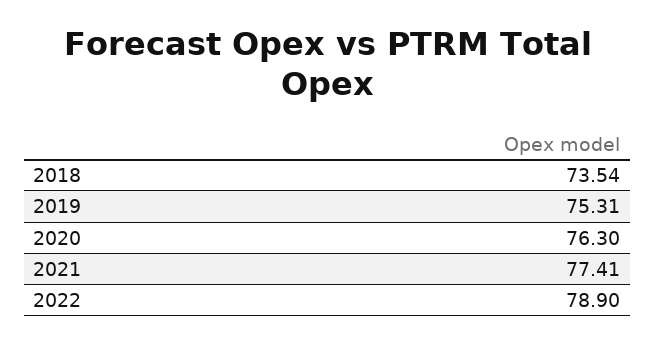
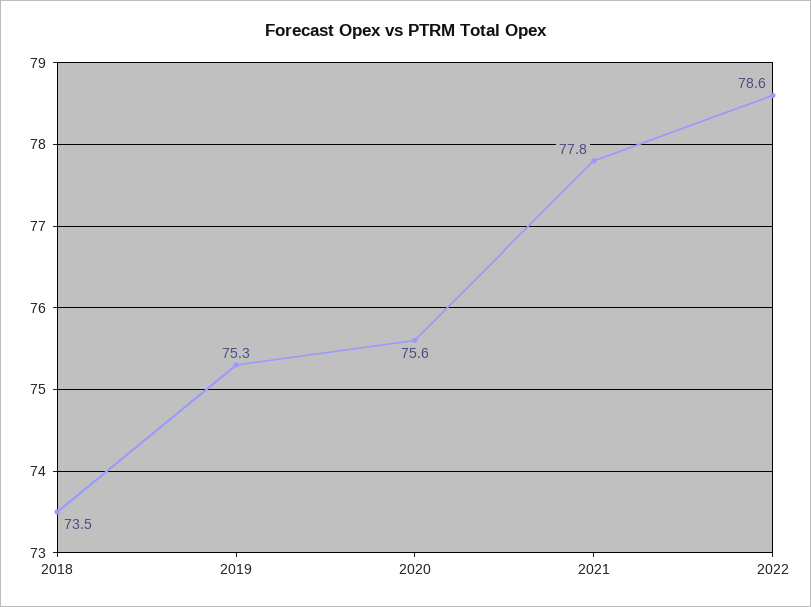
  {
    "2018": 73.54,
    "2019": 75.31,
-   "2020": 76.3,
+   "2020": 75.6,
-   "2021": 77.41,
+   "2021": 77.8,
-   "2022": 78.9
+   "2022": 78.6
  }

